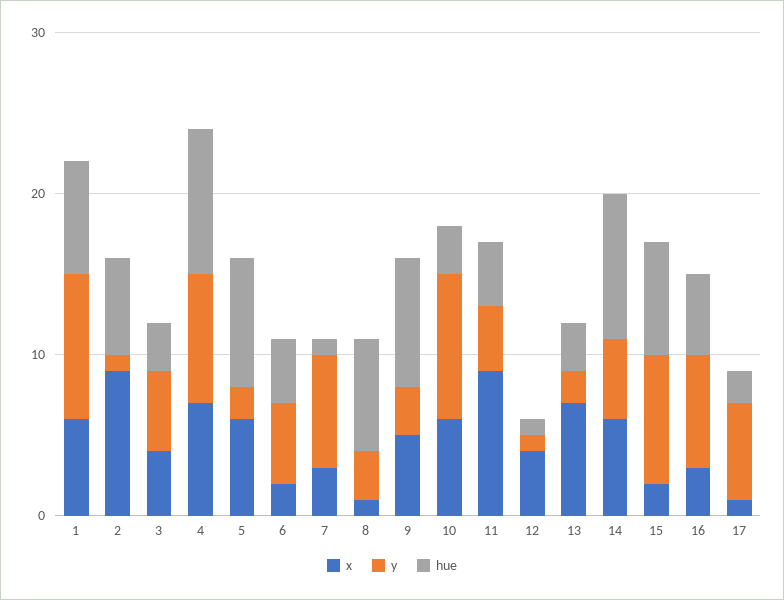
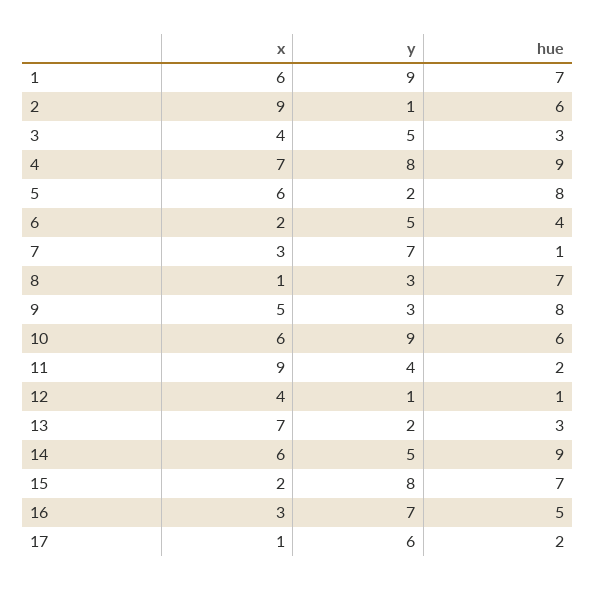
  {
    "x": {
      "1": 6,
      "2": 9,
      "3": 4,
      "4": 7,
      "5": 6,
      "6": 2,
      "7": 3,
      "8": 1,
      "9": 5,
      "10": 6,
      "11": 9,
      "12": 4,
      "13": 7,
      "14": 6,
      "15": 2,
      "16": 3,
      "17": 1
    },
    "y": {
      "1": 9,
      "2": 1,
      "3": 5,
      "4": 8,
      "5": 2,
      "6": 5,
      "7": 7,
      "8": 3,
      "9": 3,
      "10": 9,
      "11": 4,
      "12": 1,
      "13": 2,
      "14": 5,
      "15": 8,
      "16": 7,
      "17": 6
    },
    "hue": {
      "1": 7,
      "2": 6,
      "3": 3,
      "4": 9,
      "5": 8,
      "6": 4,
      "7": 1,
      "8": 7,
      "9": 8,
-     "10": 3,
+     "10": 6,
-     "11": 4,
+     "11": 2,
      "12": 1,
      "13": 3,
      "14": 9,
      "15": 7,
      "16": 5,
      "17": 2
    }
  }

